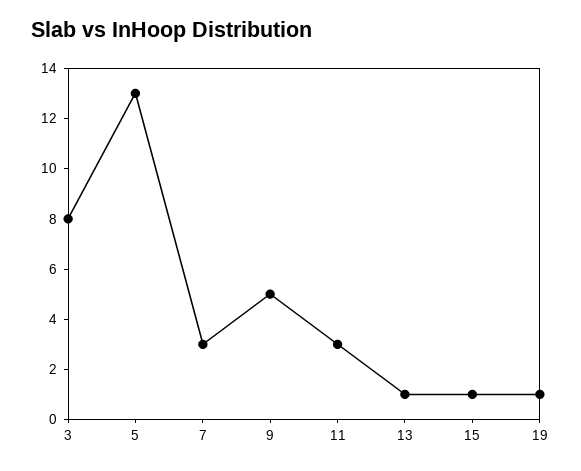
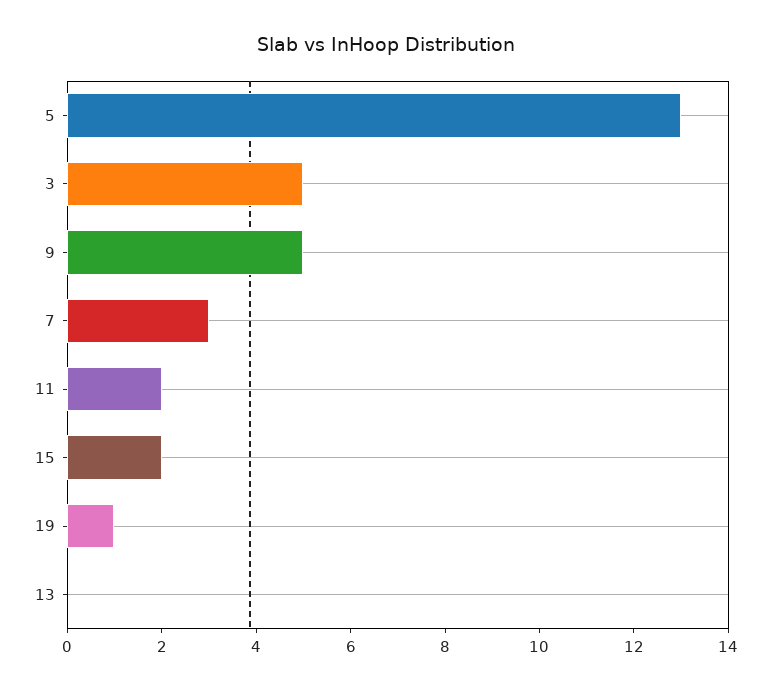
  {
-   "3": 8,
+   "3": 5,
    "5": 13,
    "7": 3,
    "9": 5,
-   "11": 3,
+   "11": 2,
-   "13": 1,
+   "13": 0,
-   "15": 1,
+   "15": 2,
    "19": 1
  }

